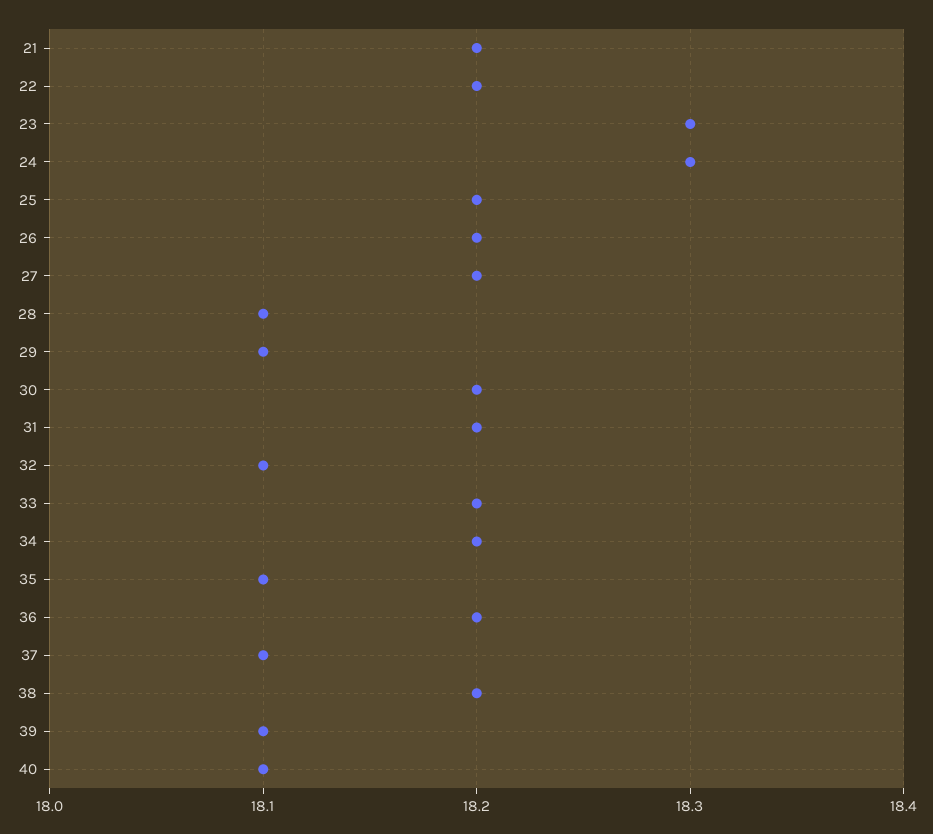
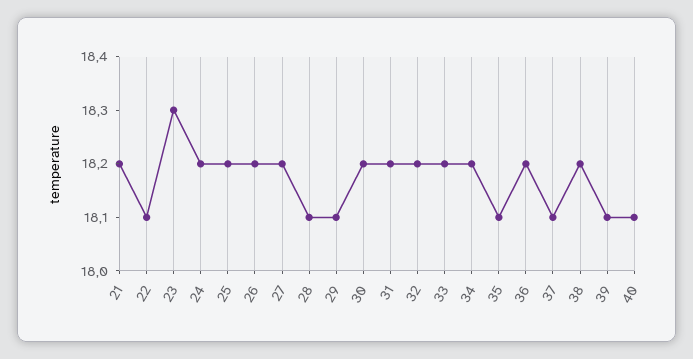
  {
    "21": 18.2,
-   "22": 18.2,
+   "22": 18.1,
    "23": 18.3,
-   "24": 18.3,
+   "24": 18.2,
    "25": 18.2,
    "26": 18.2,
    "27": 18.2,
    "28": 18.1,
    "29": 18.1,
    "30": 18.2,
    "31": 18.2,
-   "32": 18.1,
+   "32": 18.2,
    "33": 18.2,
    "34": 18.2,
    "35": 18.1,
    "36": 18.2,
    "37": 18.1,
    "38": 18.2,
    "39": 18.1,
    "40": 18.1
  }

